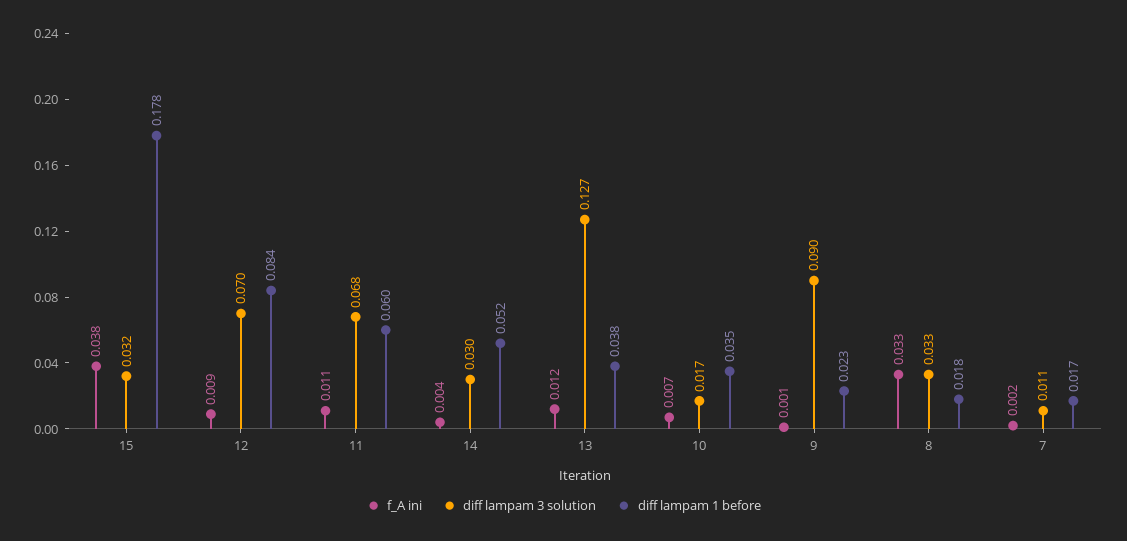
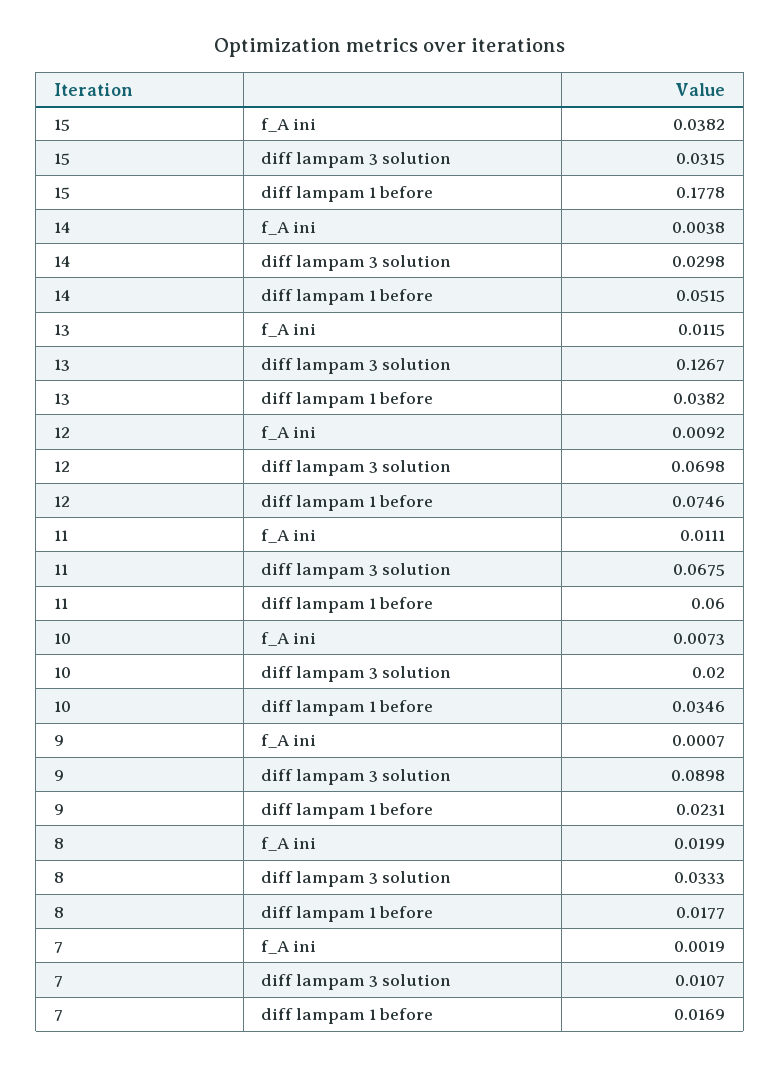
  {
    "f_A ini": {
      "15": 0.0382,
      "12": 0.0092,
      "11": 0.0111,
      "14": 0.0038,
      "13": 0.0115,
      "10": 0.0073,
      "9": 0.0007,
-     "8": 0.033,
+     "8": 0.0199,
      "7": 0.0019
    },
    "diff lampam 3 solution": {
      "15": 0.0315,
      "12": 0.0698,
      "11": 0.0675,
      "14": 0.0298,
      "13": 0.1267,
-     "10": 0.017,
+     "10": 0.02,
      "9": 0.0898,
      "8": 0.0333,
      "7": 0.0107
    },
    "diff lampam 1 before": {
      "15": 0.1778,
-     "12": 0.084,
+     "12": 0.0746,
      "11": 0.06,
      "14": 0.0515,
      "13": 0.0382,
      "10": 0.0346,
      "9": 0.0231,
      "8": 0.0177,
      "7": 0.0169
    }
  }

